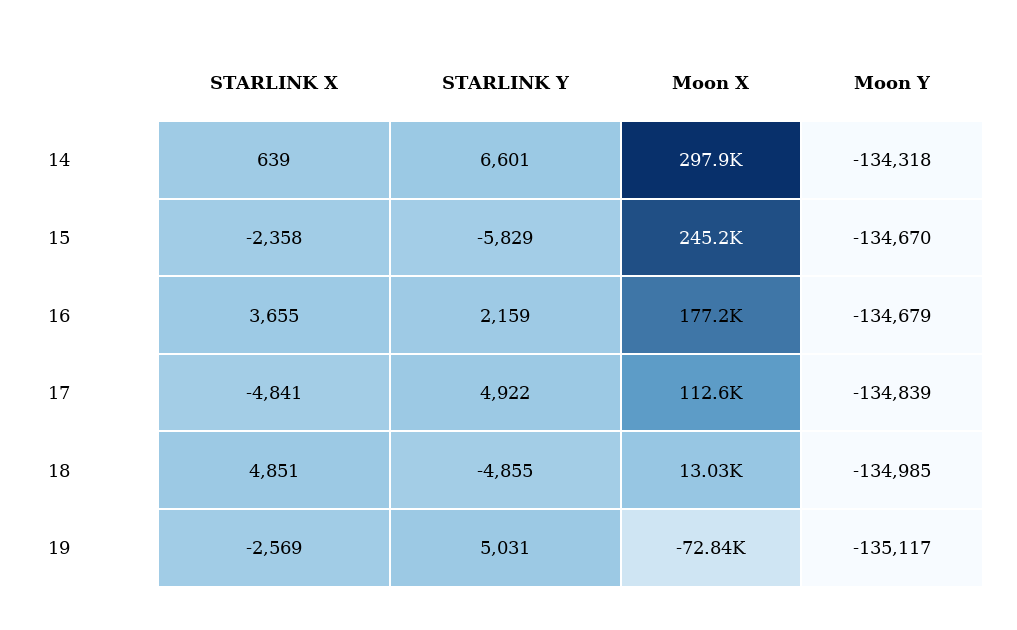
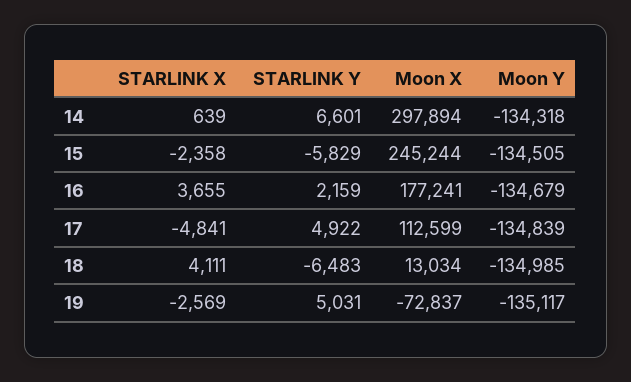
  {
    "STARLINK X": {
      "14": 639,
      "15": -2358,
      "16": 3655,
      "17": -4841,
-     "18": 4851,
+     "18": 4111,
      "19": -2569
    },
    "STARLINK Y": {
      "14": 6601,
      "15": -5829,
      "16": 2159,
      "17": 4922,
-     "18": -4855,
+     "18": -6483,
      "19": 5031
    },
    "Moon X": {
      "14": 297894,
      "15": 245244,
      "16": 177241,
      "17": 112599,
      "18": 13034,
      "19": -72837
    },
    "Moon Y": {
      "14": -134318,
-     "15": -134670,
+     "15": -134505,
      "16": -134679,
      "17": -134839,
      "18": -134985,
      "19": -135117
    }
  }

